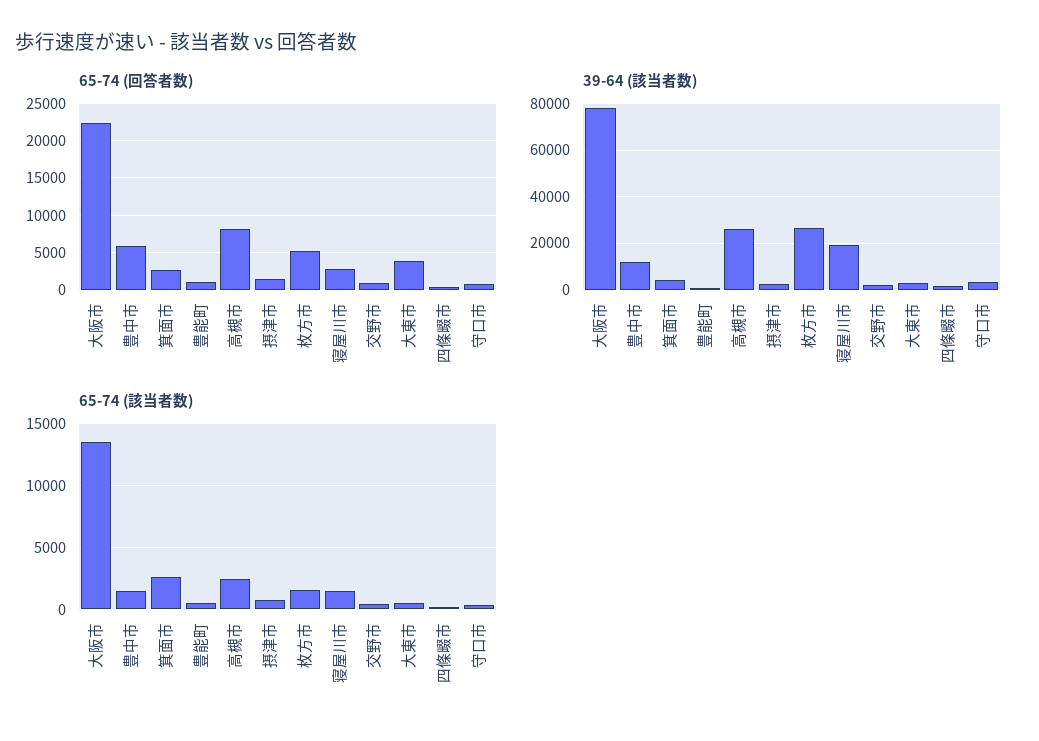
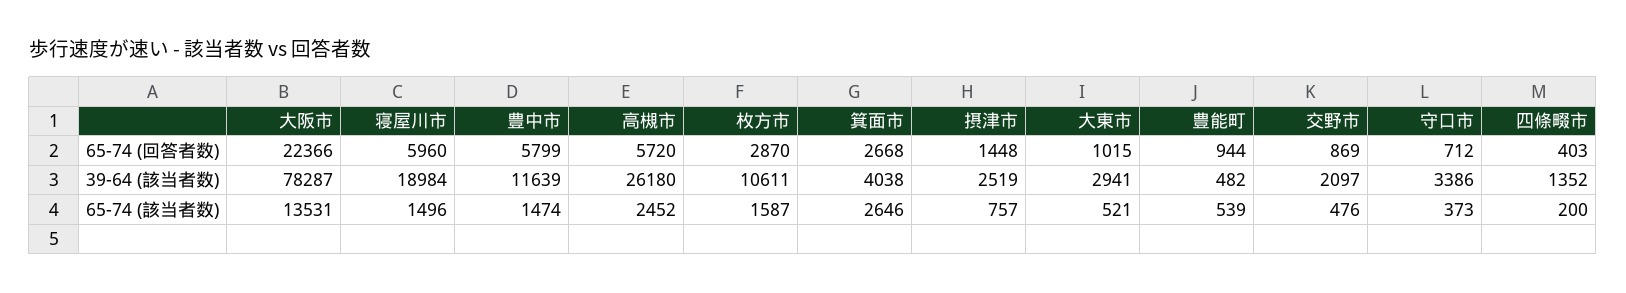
  {
    "65-74 (回答者数)": {
      "大阪市": 22366,
      "豊中市": 5799,
      "箕面市": 2668,
      "豊能町": 944,
-     "高槻市": 8000,
+     "高槻市": 5720,
      "摂津市": 1448,
-     "枚方市": 5000,
+     "枚方市": 2870,
-     "寝屋川市": 3000,
+     "寝屋川市": 5960,
      "交野市": 869,
-     "大東市": 4000,
+     "大東市": 1015,
      "四條畷市": 403,
      "守口市": 712
    },
    "39-64 (該当者数)": {
      "大阪市": 78287,
      "豊中市": 11639,
      "箕面市": 4038,
      "豊能町": 482,
      "高槻市": 26180,
      "摂津市": 2519,
-     "枚方市": 25000,
+     "枚方市": 10611,
      "寝屋川市": 18984,
      "交野市": 2097,
      "大東市": 2941,
      "四條畷市": 1352,
      "守口市": 3386
    },
    "65-74 (該当者数)": {
      "大阪市": 13531,
      "豊中市": 1474,
      "箕面市": 2646,
      "豊能町": 539,
      "高槻市": 2452,
      "摂津市": 757,
      "枚方市": 1587,
      "寝屋川市": 1496,
      "交野市": 476,
      "大東市": 521,
      "四條畷市": 200,
      "守口市": 373
    }
  }

